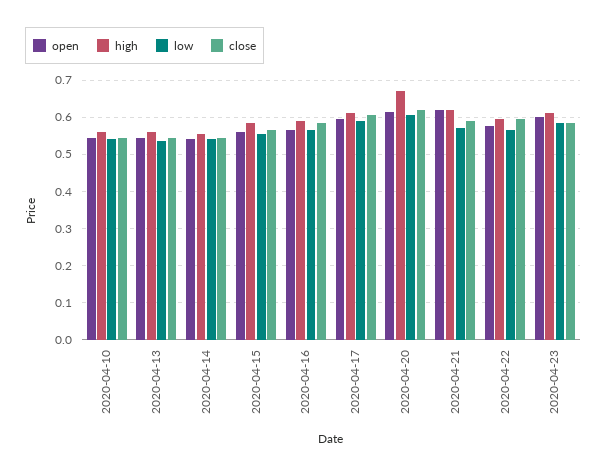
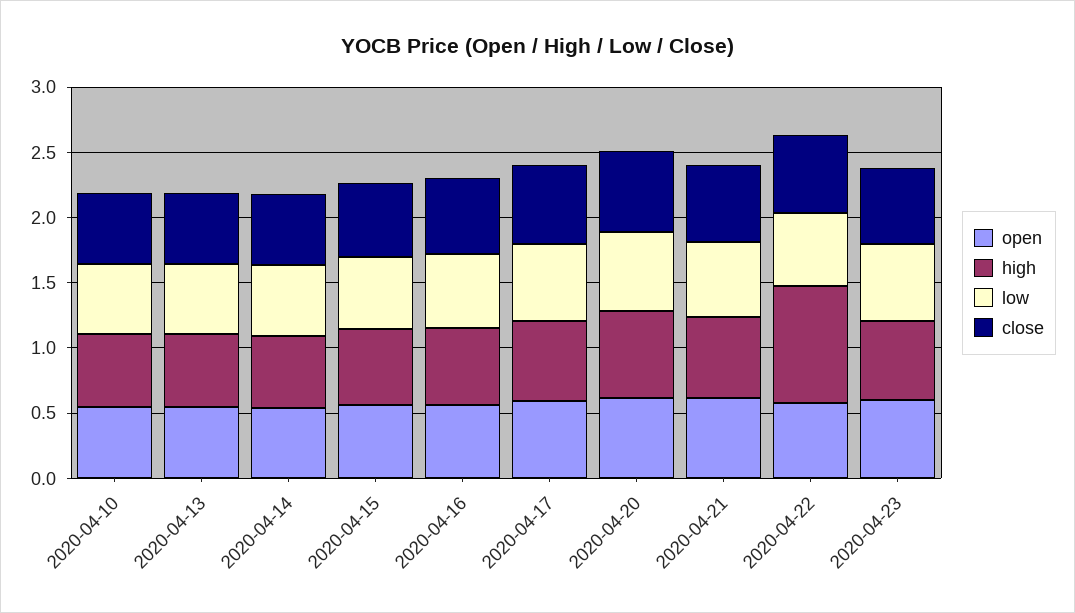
  {
    "open": {
      "2020-04-10": 0.54,
      "2020-04-13": 0.54,
      "2020-04-14": 0.54,
      "2020-04-15": 0.56,
      "2020-04-16": 0.56,
      "2020-04-17": 0.6,
      "2020-04-20": 0.62,
      "2020-04-21": 0.62,
      "2020-04-22": 0.58,
      "2020-04-23": 0.6
    },
    "high": {
      "2020-04-10": 0.56,
      "2020-04-13": 0.56,
      "2020-04-14": 0.56,
      "2020-04-15": 0.58,
      "2020-04-16": 0.6,
      "2020-04-17": 0.62,
      "2020-04-20": 0.68,
      "2020-04-21": 0.62,
-     "2020-04-22": 0.6,
+     "2020-04-22": 0.9,
      "2020-04-23": 0.62
    },
    "low": {
      "2020-04-10": 0.54,
      "2020-04-13": 0.54,
      "2020-04-14": 0.54,
      "2020-04-15": 0.56,
      "2020-04-16": 0.56,
      "2020-04-17": 0.6,
      "2020-04-20": 0.6,
      "2020-04-21": 0.58,
      "2020-04-22": 0.56,
      "2020-04-23": 0.58
    },
    "close": {
      "2020-04-10": 0.54,
      "2020-04-13": 0.54,
      "2020-04-14": 0.54,
      "2020-04-15": 0.56,
      "2020-04-16": 0.58,
      "2020-04-17": 0.6,
      "2020-04-20": 0.62,
      "2020-04-21": 0.6,
      "2020-04-22": 0.6,
      "2020-04-23": 0.58
    }
  }

